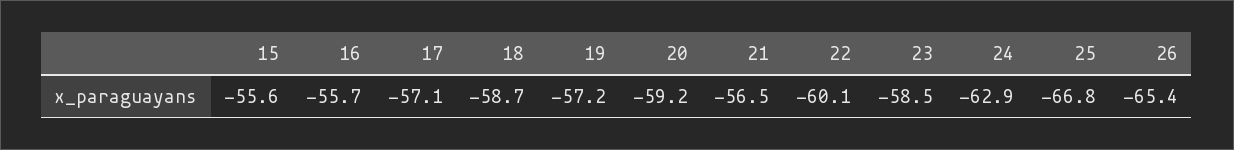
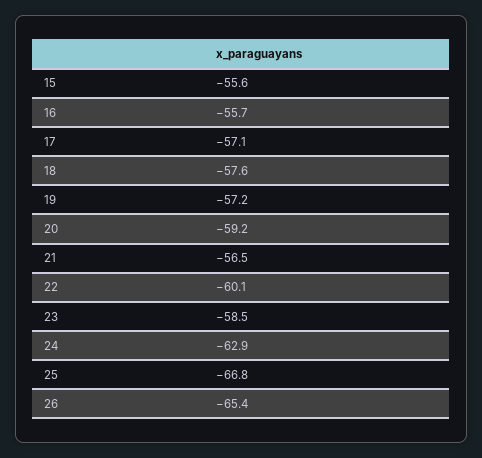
  {
    "15": -55.6,
    "16": -55.7,
    "17": -57.1,
-   "18": -58.7,
+   "18": -57.6,
    "19": -57.2,
    "20": -59.2,
    "21": -56.5,
    "22": -60.1,
    "23": -58.5,
    "24": -62.9,
    "25": -66.8,
    "26": -65.4
  }

